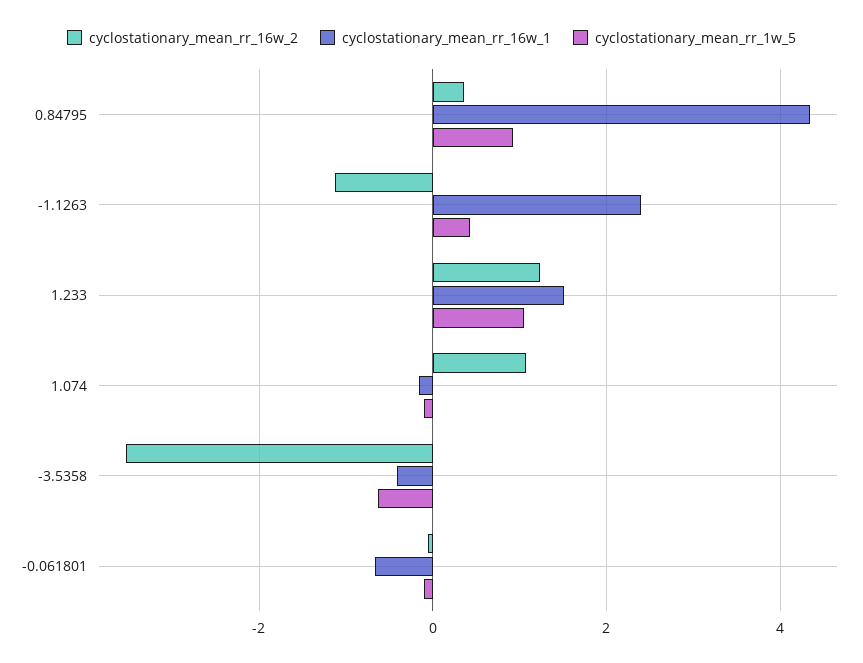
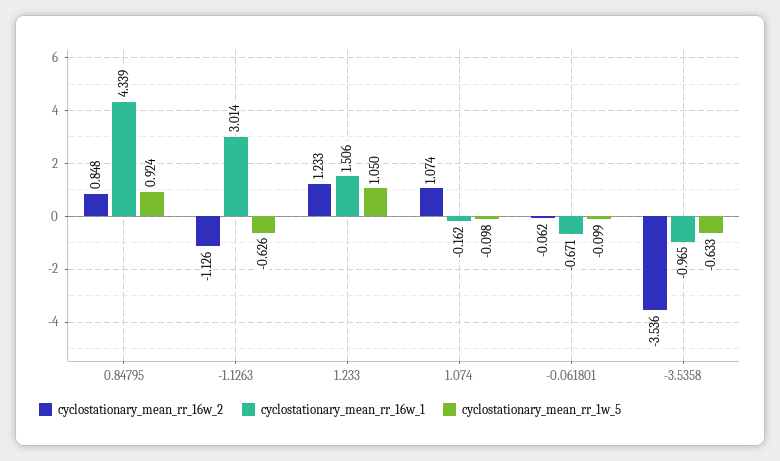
  {
    "cyclostationary_mean_rr_16w_2": {
-     "0.84795": 0.4,
+     "0.84795": 0.848,
      "-1.1263": -1.126,
      "1.233": 1.233,
      "1.074": 1.074,
      "-3.5358": -3.536,
      "-0.061801": -0.062
    },
    "cyclostationary_mean_rr_16w_1": {
      "0.84795": 4.339,
-     "-1.1263": 2.4,
+     "-1.1263": 3.014,
      "1.233": 1.506,
      "1.074": -0.162,
-     "-3.5358": -0.4,
+     "-3.5358": -0.965,
      "-0.061801": -0.671
    },
    "cyclostationary_mean_rr_1w_5": {
      "0.84795": 0.924,
-     "-1.1263": 0.4,
+     "-1.1263": -0.626,
      "1.233": 1.05,
      "1.074": -0.098,
      "-3.5358": -0.633,
      "-0.061801": -0.099
    }
  }

